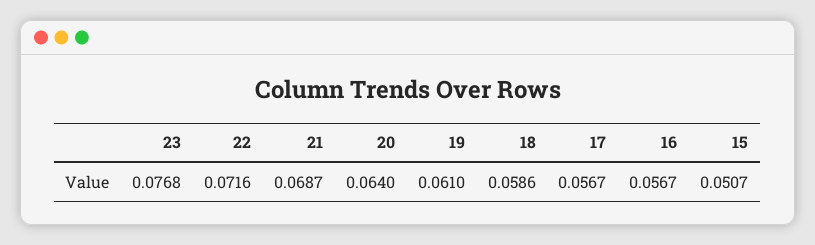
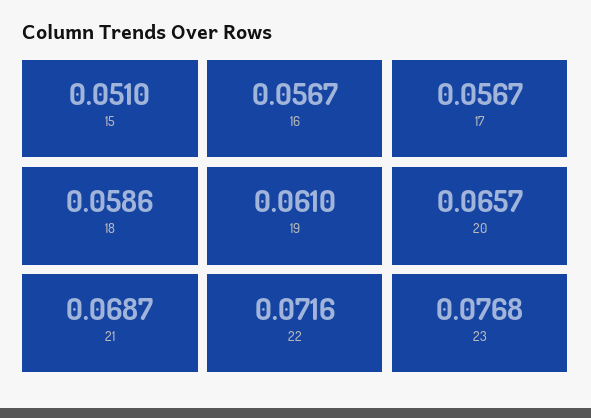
  {
    "23": 0.0768,
    "22": 0.0716,
    "21": 0.0687,
-   "20": 0.064,
+   "20": 0.0657,
    "19": 0.061,
    "18": 0.0586,
    "17": 0.0567,
    "16": 0.0567,
-   "15": 0.0507
+   "15": 0.051
  }

